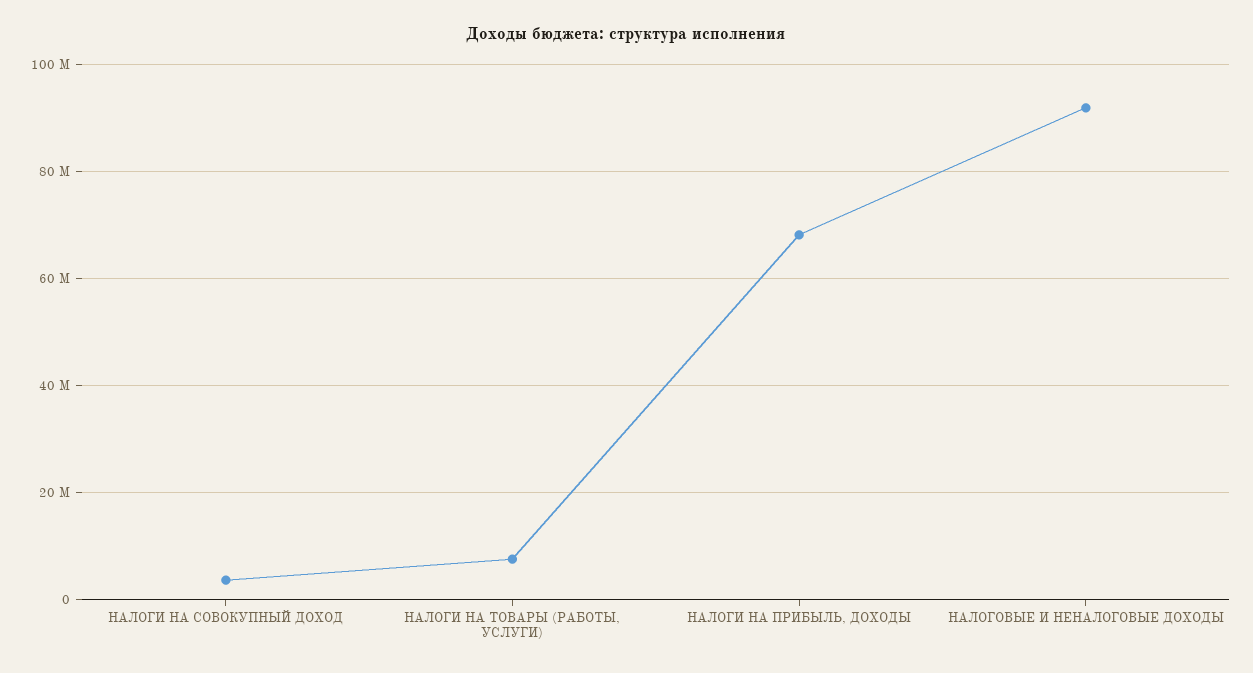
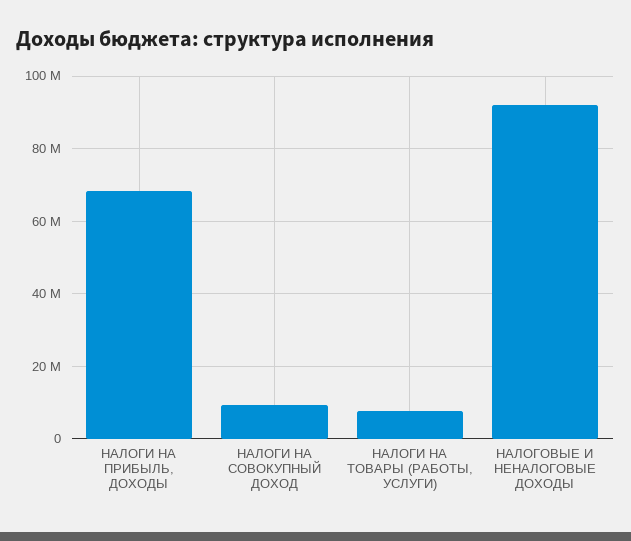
  {
-   "НАЛОГИ НА СОВОКУПНЫЙ ДОХОД": 4000000,
+   "НАЛОГИ НА СОВОКУПНЫЙ ДОХОД": 10000000,
    "НАЛОГИ НА ТОВАРЫ (РАБОТЫ, УСЛУГИ)": 8000000,
    "НАЛОГИ НА ПРИБЫЛЬ, ДОХОДЫ": 68000000,
    "НАЛОГОВЫЕ И НЕНАЛОГОВЫЕ ДОХОДЫ": 92000000
  }

